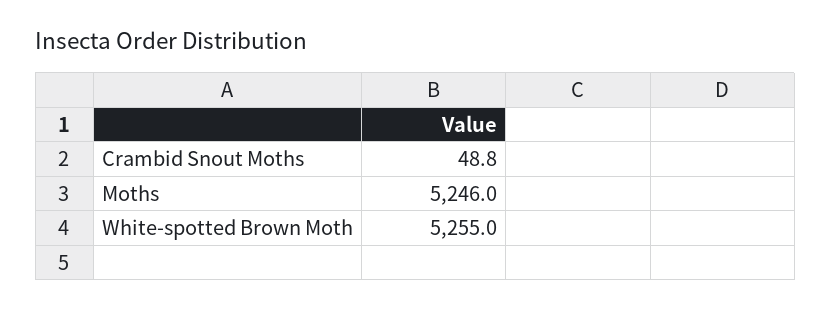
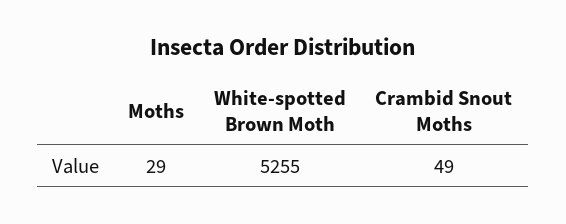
  {
    "Crambid Snout Moths": 48.8,
-   "Moths": 5246,
+   "Moths": 29,
    "White-spotted Brown Moth": 5255
  }

